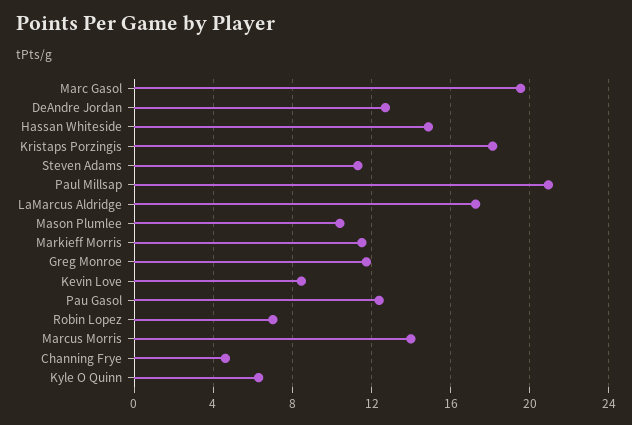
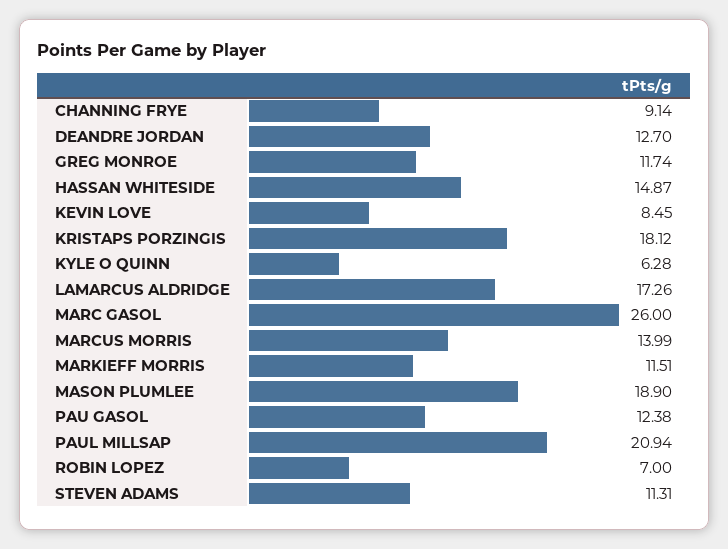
  {
-   "Marc Gasol": 19.5,
+   "Marc Gasol": 26,
    "DeAndre Jordan": 12.7,
    "Hassan Whiteside": 14.87,
    "Kristaps Porzingis": 18.12,
    "Steven Adams": 11.31,
    "Paul Millsap": 20.94,
    "LaMarcus Aldridge": 17.26,
-   "Mason Plumlee": 10.5,
+   "Mason Plumlee": 18.9,
    "Markieff Morris": 11.51,
    "Greg Monroe": 11.74,
    "Kevin Love": 8.45,
    "Pau Gasol": 12.38,
    "Robin Lopez": 7,
    "Marcus Morris": 13.99,
-   "Channing Frye": 4.5,
+   "Channing Frye": 9.14,
    "Kyle O Quinn": 6.28
  }

